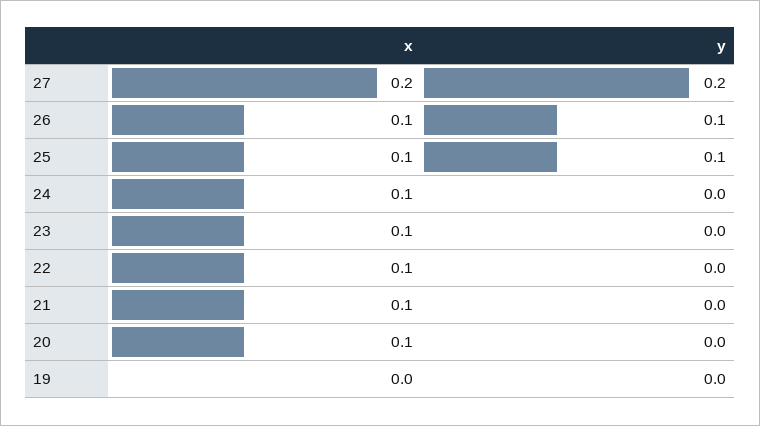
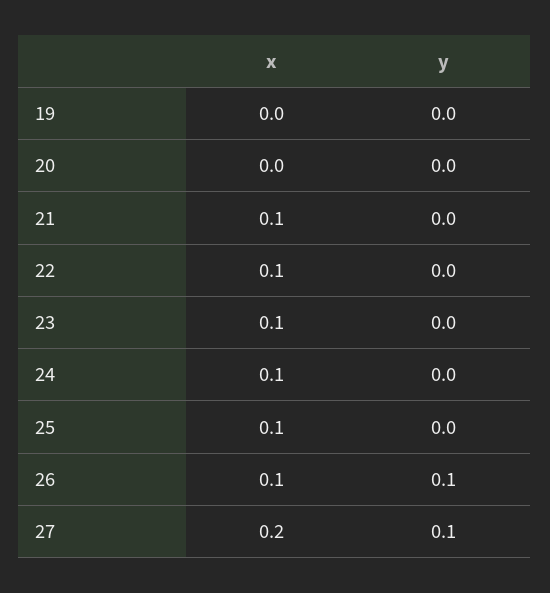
  {
    "x": {
      "27": 0.2,
      "26": 0.1,
      "25": 0.1,
      "24": 0.1,
      "23": 0.1,
      "22": 0.1,
      "21": 0.1,
-     "20": 0.1,
+     "20": 0,
      "19": 0
    },
    "y": {
-     "27": 0.2,
+     "27": 0.1,
      "26": 0.1,
-     "25": 0.1,
+     "25": 0,
      "24": 0,
      "23": 0,
      "22": 0,
      "21": 0,
      "20": 0,
      "19": 0
    }
  }

